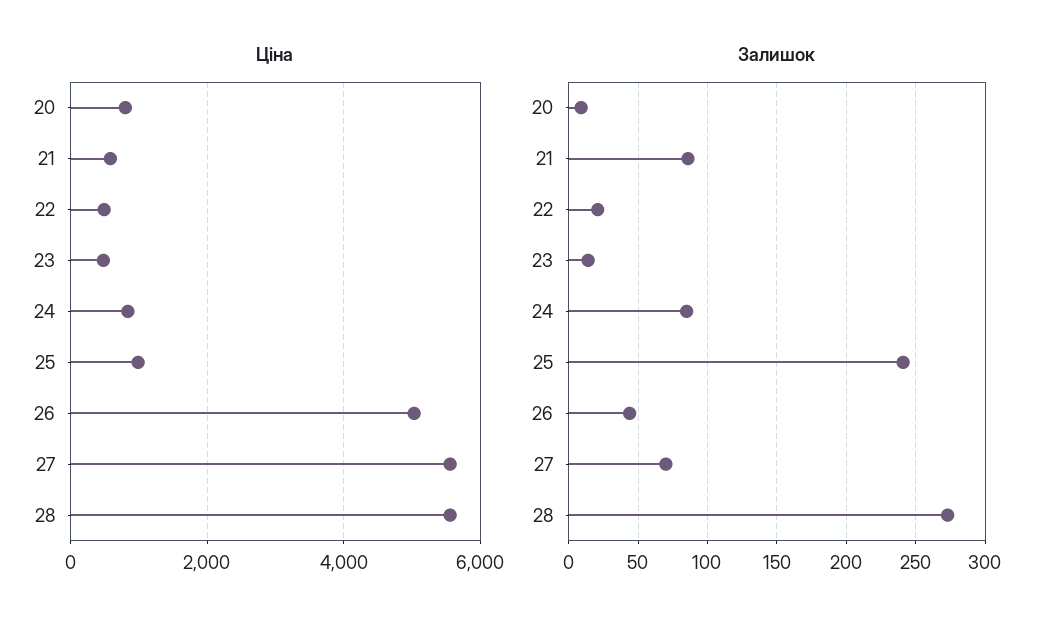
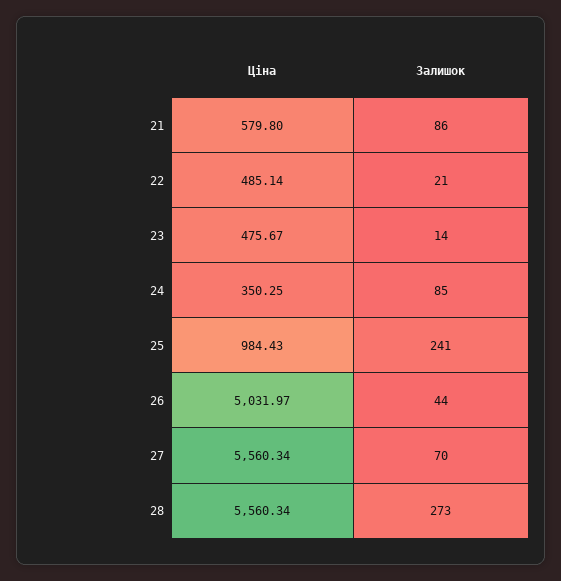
  {
    "Ціна": {
-     "20": 800,
      "21": 579.8,
      "22": 485.14,
      "23": 475.67,
-     "24": 800,
+     "24": 350.25,
      "25": 984.43,
      "26": 5031.97,
      "27": 5560.34,
      "28": 5560.34
    },
    "Залишок": {
-     "20": 10,
      "21": 86,
      "22": 21,
      "23": 14,
      "24": 85,
      "25": 241,
      "26": 44,
      "27": 70,
      "28": 273
    }
  }

